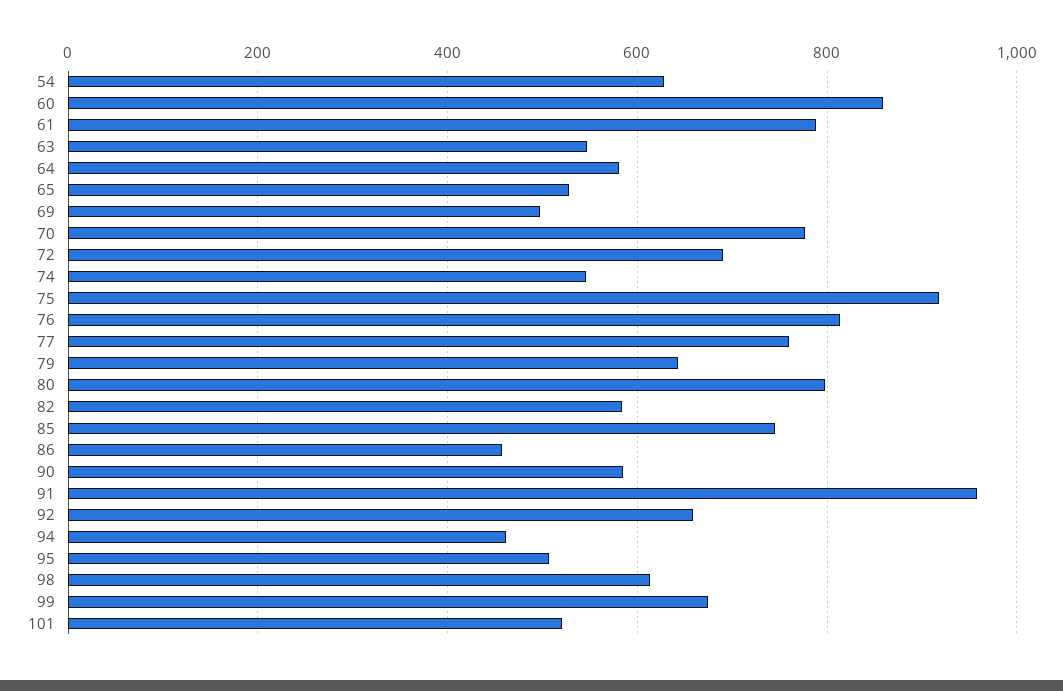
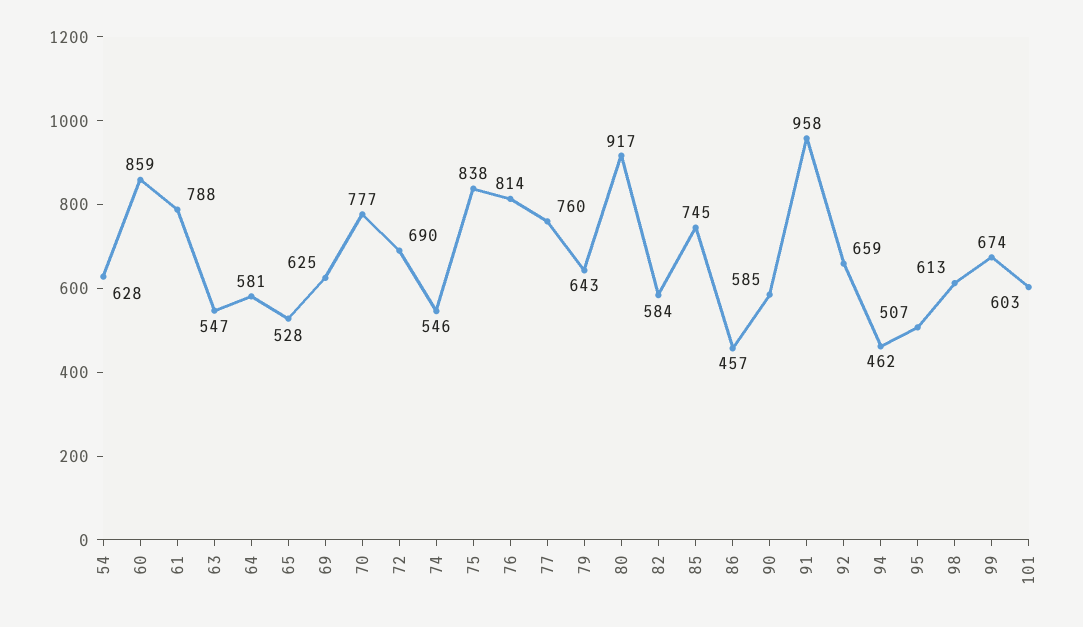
  {
    "54": 628,
    "60": 859,
    "61": 788,
    "63": 547,
    "64": 581,
    "65": 528,
-   "69": 500,
+   "69": 625,
    "70": 777,
    "72": 690,
    "74": 546,
-   "75": 920,
+   "75": 838,
    "76": 814,
    "77": 760,
    "79": 643,
-   "80": 800,
+   "80": 917,
    "82": 584,
    "85": 745,
    "86": 457,
    "90": 585,
    "91": 958,
    "92": 659,
    "94": 462,
    "95": 507,
    "98": 613,
    "99": 674,
-   "101": 520
+   "101": 603
  }

